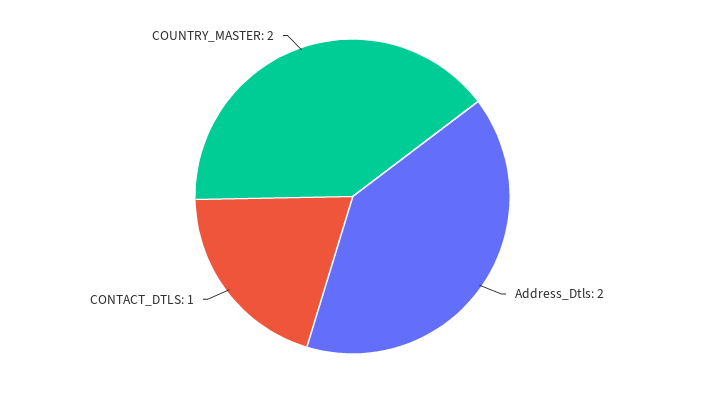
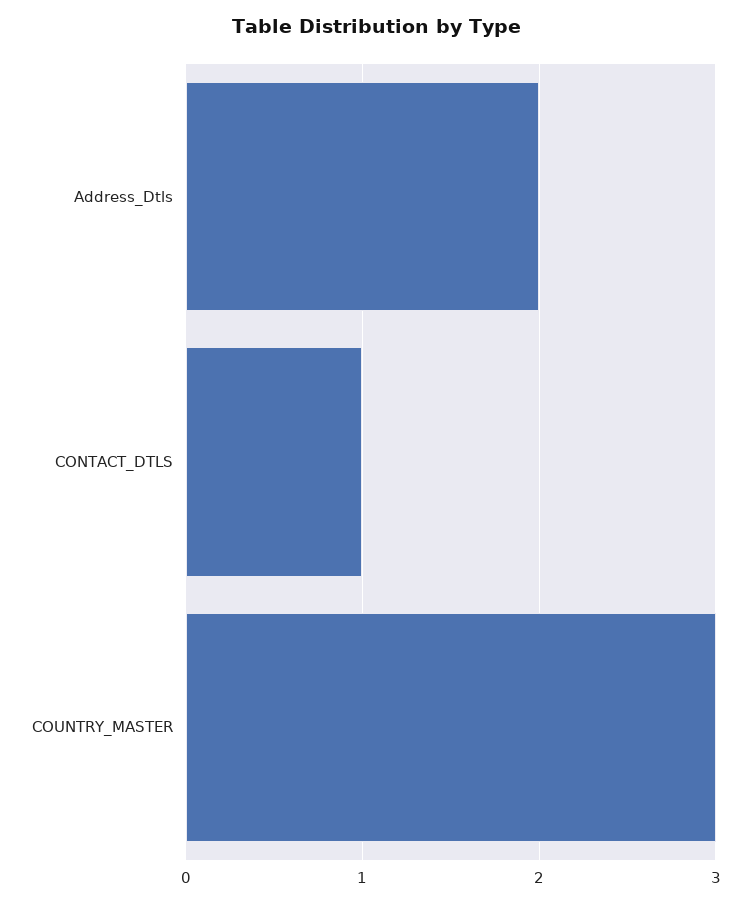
  {
    "Address_Dtls": 2,
    "CONTACT_DTLS": 1,
-   "COUNTRY_MASTER": 2
+   "COUNTRY_MASTER": 3
  }

